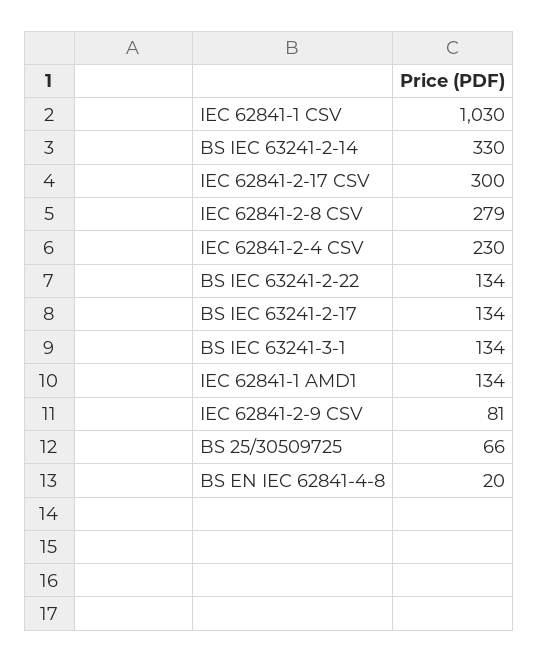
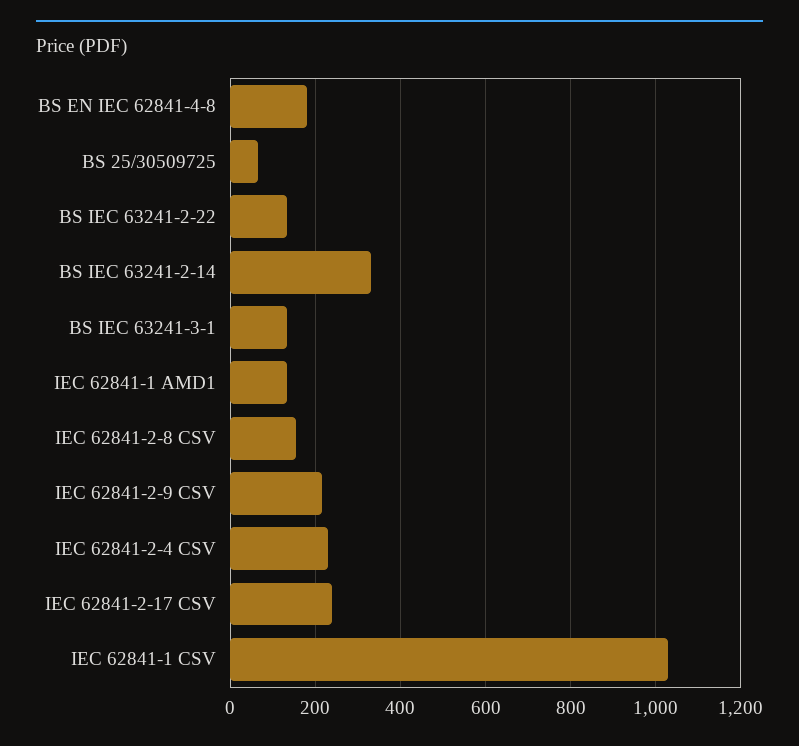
  {
    "IEC 62841-1 CSV": 1030,
    "BS IEC 63241-2-14": 330,
-   "IEC 62841-2-17 CSV": 300,
+   "IEC 62841-2-17 CSV": 240,
-   "IEC 62841-2-8 CSV": 279,
+   "IEC 62841-2-8 CSV": 160,
    "IEC 62841-2-4 CSV": 230,
    "BS IEC 63241-2-22": 134,
-   "BS IEC 63241-2-17": 134,
    "BS IEC 63241-3-1": 134,
    "IEC 62841-1 AMD1": 134,
-   "IEC 62841-2-9 CSV": 81,
+   "IEC 62841-2-9 CSV": 220,
    "BS 25/30509725": 66,
-   "BS EN IEC 62841-4-8": 20
+   "BS EN IEC 62841-4-8": 180
  }

